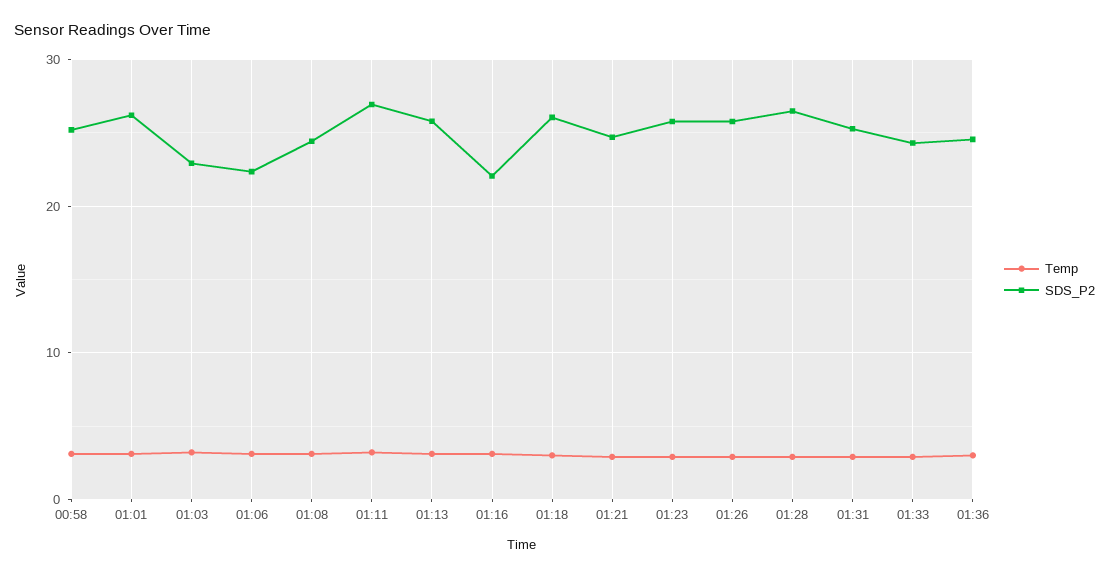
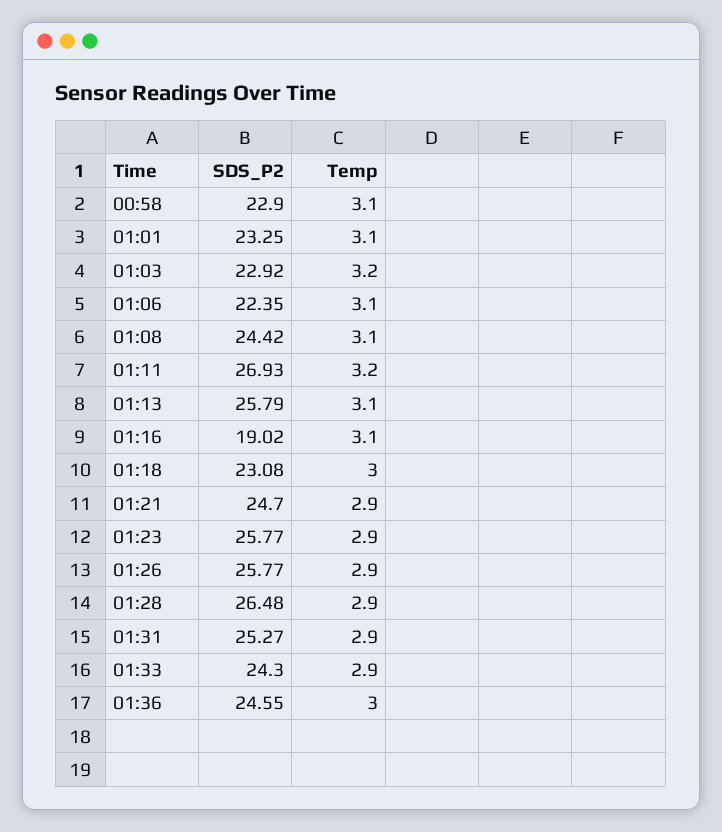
  {
    "Temp": {
      "00:58": 3.1,
      "01:01": 3.1,
      "01:03": 3.2,
      "01:06": 3.1,
      "01:08": 3.1,
      "01:11": 3.2,
      "01:13": 3.1,
      "01:16": 3.1,
      "01:18": 3,
      "01:21": 2.9,
      "01:23": 2.9,
      "01:26": 2.9,
      "01:28": 2.9,
      "01:31": 2.9,
      "01:33": 2.9,
      "01:36": 3
    },
    "SDS_P2": {
-     "00:58": 25,
+     "00:58": 22.9,
-     "01:01": 26,
+     "01:01": 23.25,
      "01:03": 22.92,
      "01:06": 22.35,
      "01:08": 24.42,
      "01:11": 26.93,
      "01:13": 25.79,
-     "01:16": 22,
+     "01:16": 19.02,
-     "01:18": 26,
+     "01:18": 23.08,
      "01:21": 24.7,
      "01:23": 25.77,
      "01:26": 25.77,
      "01:28": 26.48,
      "01:31": 25.27,
      "01:33": 24.3,
      "01:36": 24.55
    }
  }

